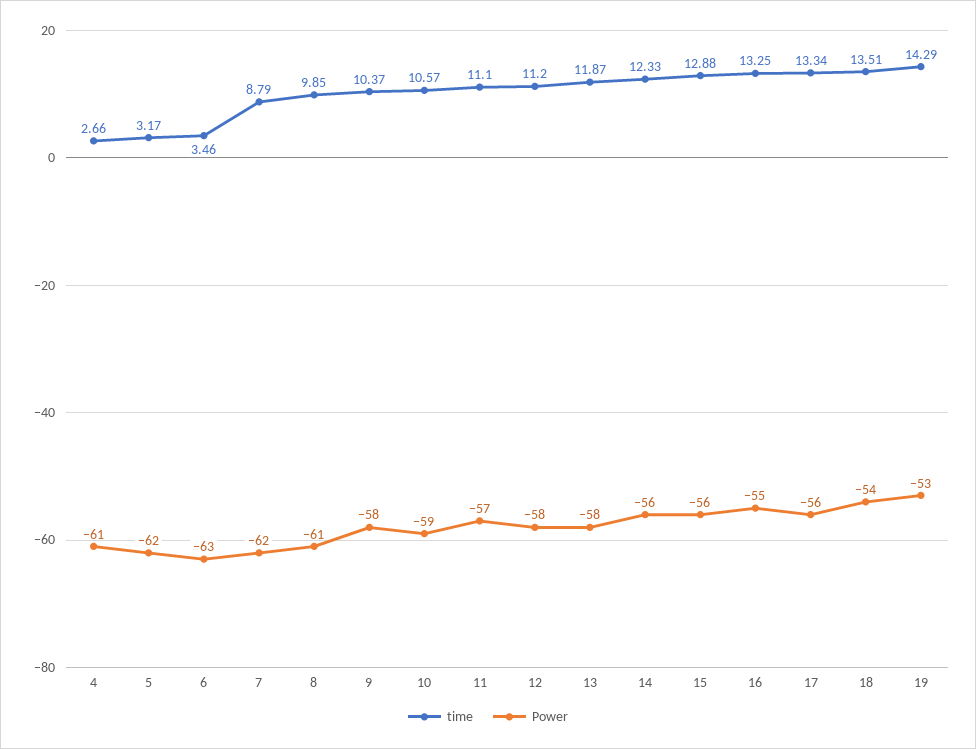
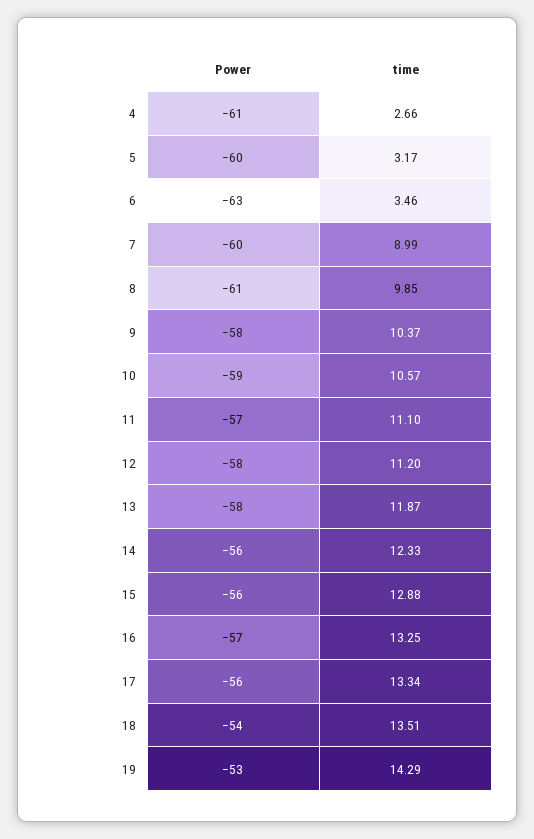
  {
    "time": {
      "4": 2.66,
      "5": 3.17,
      "6": 3.46,
-     "7": 8.79,
+     "7": 8.99,
      "8": 9.85,
      "9": 10.37,
      "10": 10.57,
      "11": 11.1,
      "12": 11.2,
      "13": 11.87,
      "14": 12.33,
      "15": 12.88,
      "16": 13.25,
      "17": 13.34,
      "18": 13.51,
      "19": 14.29
    },
    "Power": {
      "4": -61,
-     "5": -62,
+     "5": -60,
      "6": -63,
-     "7": -62,
+     "7": -60,
      "8": -61,
      "9": -58,
      "10": -59,
      "11": -57,
      "12": -58,
      "13": -58,
      "14": -56,
      "15": -56,
-     "16": -55,
+     "16": -57,
      "17": -56,
      "18": -54,
      "19": -53
    }
  }

